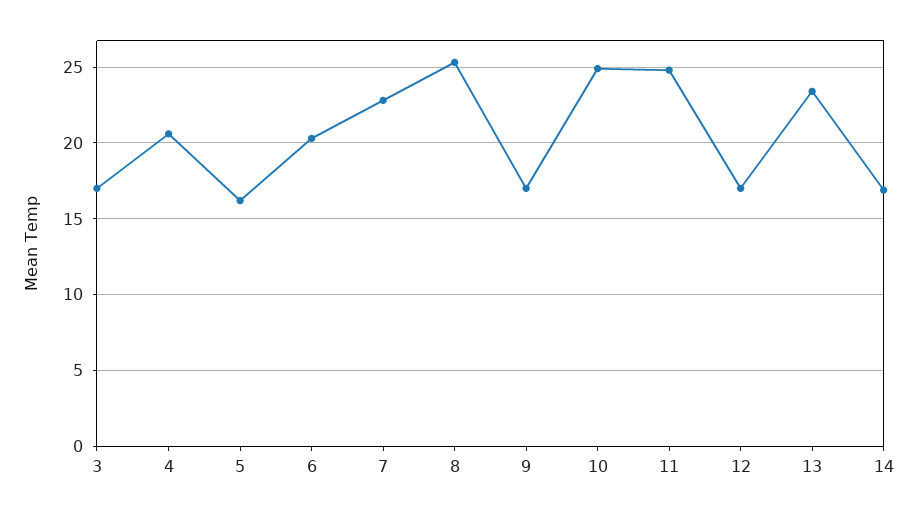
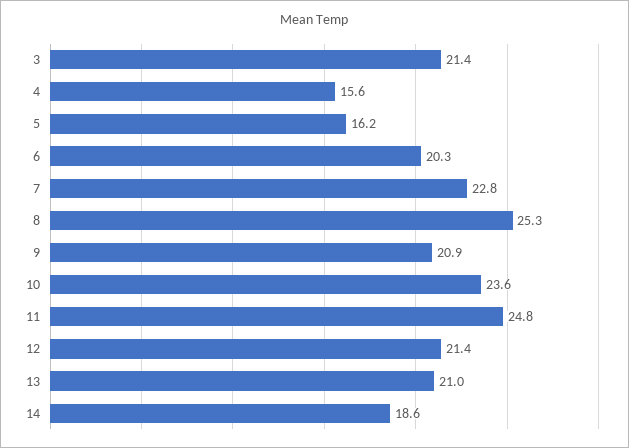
  {
-   "3": 17,
+   "3": 21.4,
-   "4": 20.5,
+   "4": 15.6,
    "5": 16.2,
    "6": 20.3,
    "7": 22.8,
    "8": 25.3,
-   "9": 17,
+   "9": 20.9,
-   "10": 25,
+   "10": 23.6,
    "11": 24.8,
-   "12": 17,
+   "12": 21.4,
-   "13": 23.5,
+   "13": 21,
-   "14": 17
+   "14": 18.6
  }

